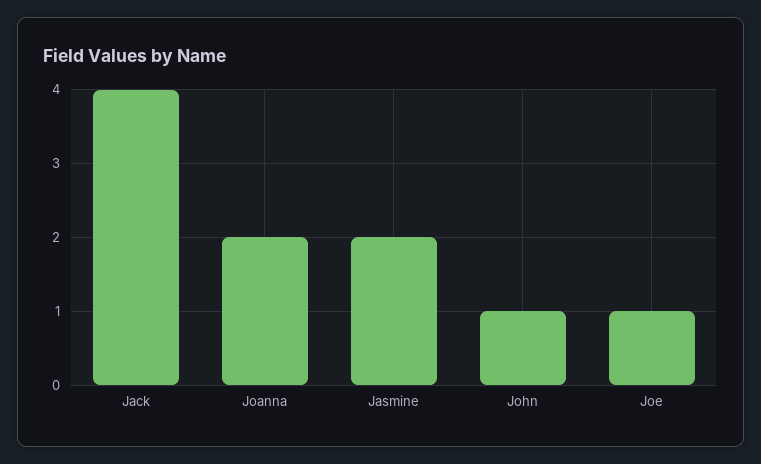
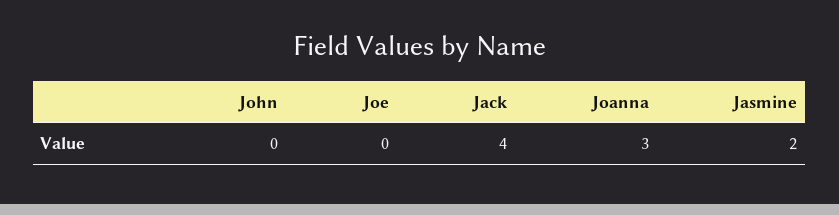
  {
    "Jack": 4,
-   "Joanna": 2,
+   "Joanna": 3,
    "Jasmine": 2,
-   "John": 1,
+   "John": 0,
-   "Joe": 1
+   "Joe": 0
  }

